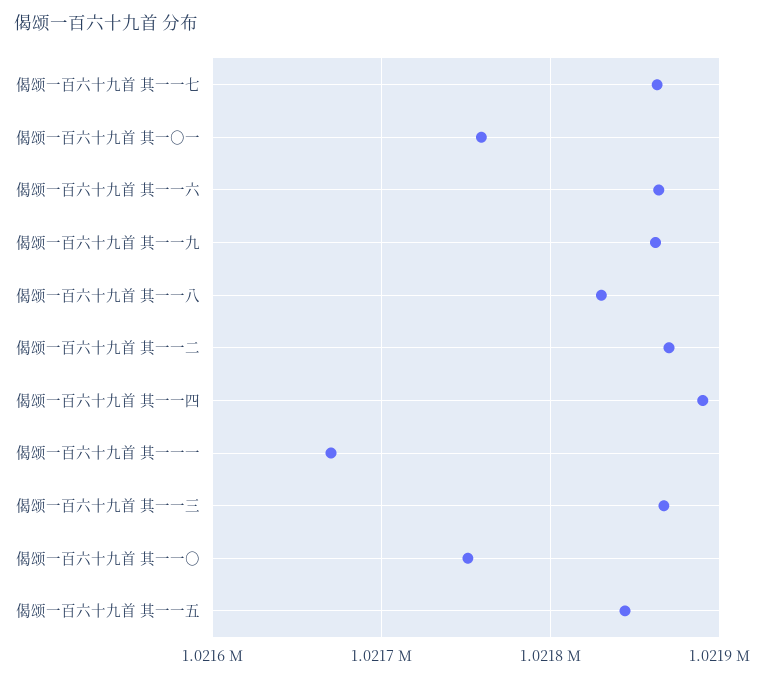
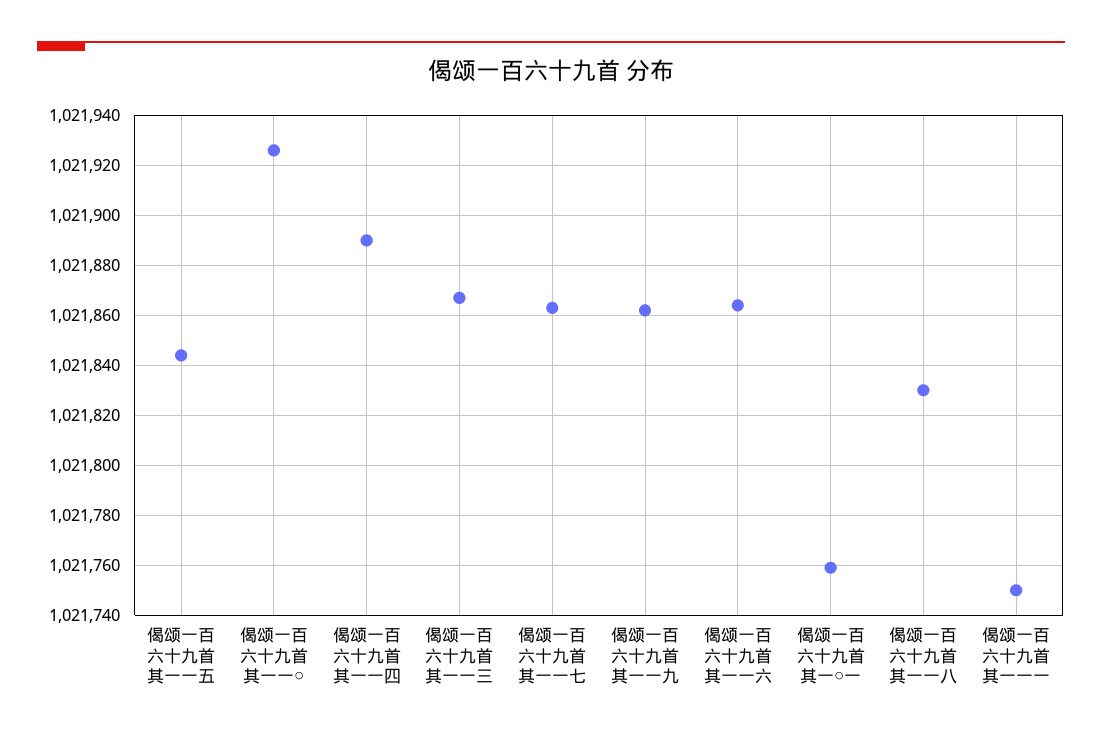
  {
    "偈颂一百六十九首 其一一七": 1021865,
    "偈颂一百六十九首 其一○一": 1021760,
    "偈颂一百六十九首 其一一六": 1021865,
    "偈颂一百六十九首 其一一九": 1021860,
    "偈颂一百六十九首 其一一八": 1021830,
-   "偈颂一百六十九首 其一一二": 1021870,
    "偈颂一百六十九首 其一一四": 1021890,
-   "偈颂一百六十九首 其一一一": 1021670,
+   "偈颂一百六十九首 其一一一": 1021750,
    "偈颂一百六十九首 其一一三": 1021865,
-   "偈颂一百六十九首 其一一○": 1021750,
+   "偈颂一百六十九首 其一一○": 1021925,
    "偈颂一百六十九首 其一一五": 1021845
  }

